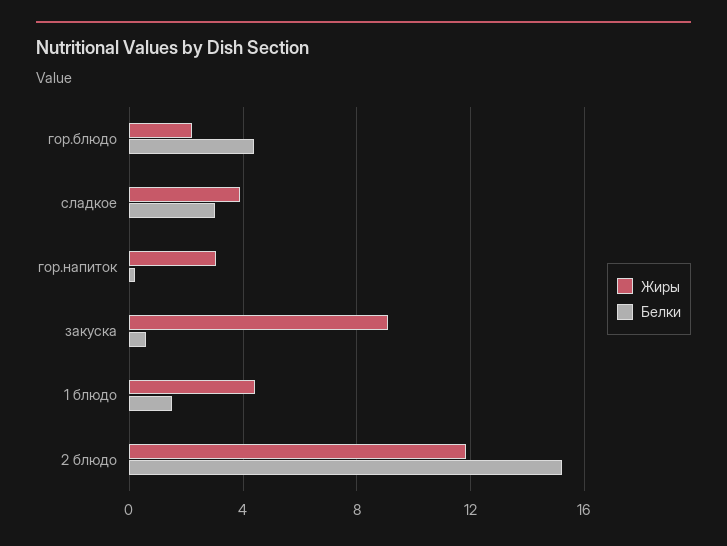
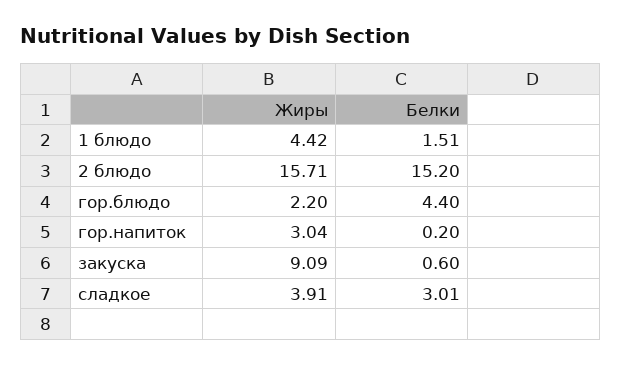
  {
    "Жиры": {
      "гор.блюдо": 2.2,
      "сладкое": 3.91,
      "гор.напиток": 3.04,
      "закуска": 9.09,
      "1 блюдо": 4.42,
-     "2 блюдо": 12
+     "2 блюдо": 15.71
    },
    "Белки": {
      "гор.блюдо": 4.4,
      "сладкое": 3.01,
      "гор.напиток": 0.2,
      "закуска": 0.6,
      "1 блюдо": 1.51,
      "2 блюдо": 15.2
    }
  }

